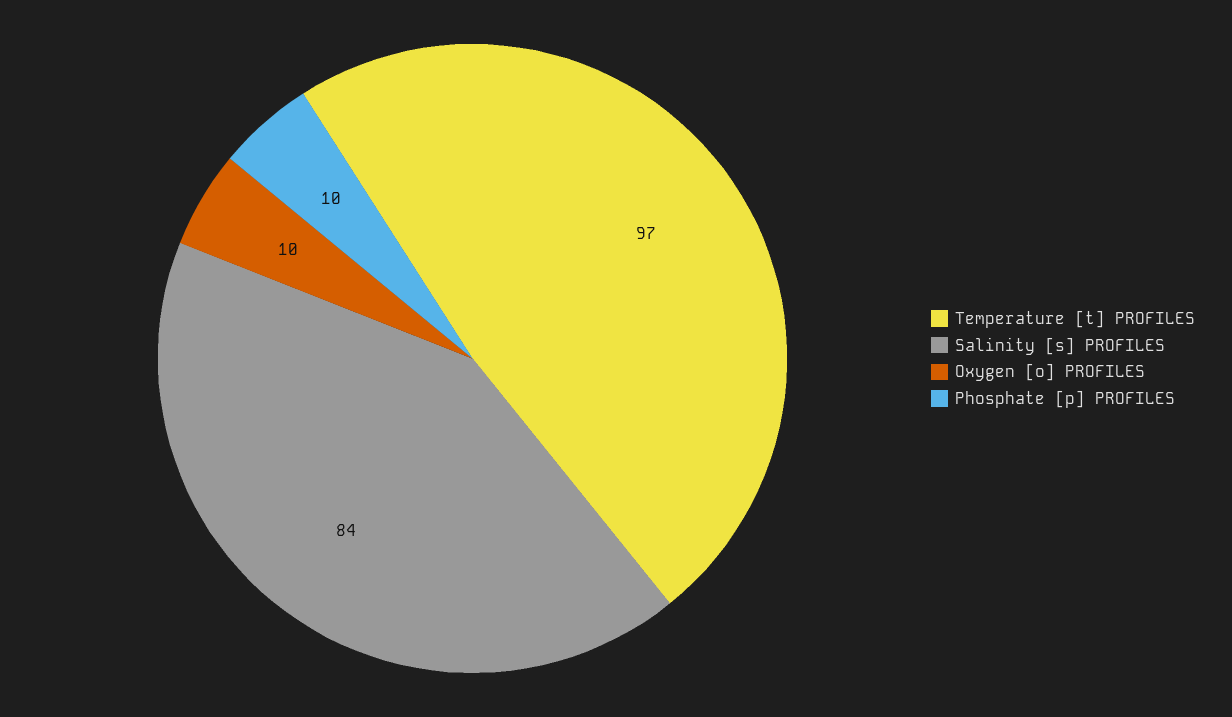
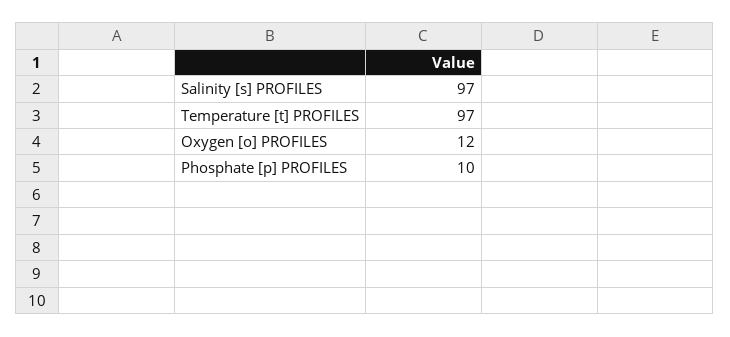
  {
    "Temperature [t] PROFILES": 97,
-   "Salinity [s] PROFILES": 84,
+   "Salinity [s] PROFILES": 97,
-   "Oxygen [o] PROFILES": 10,
+   "Oxygen [o] PROFILES": 12,
    "Phosphate [p] PROFILES": 10
  }

